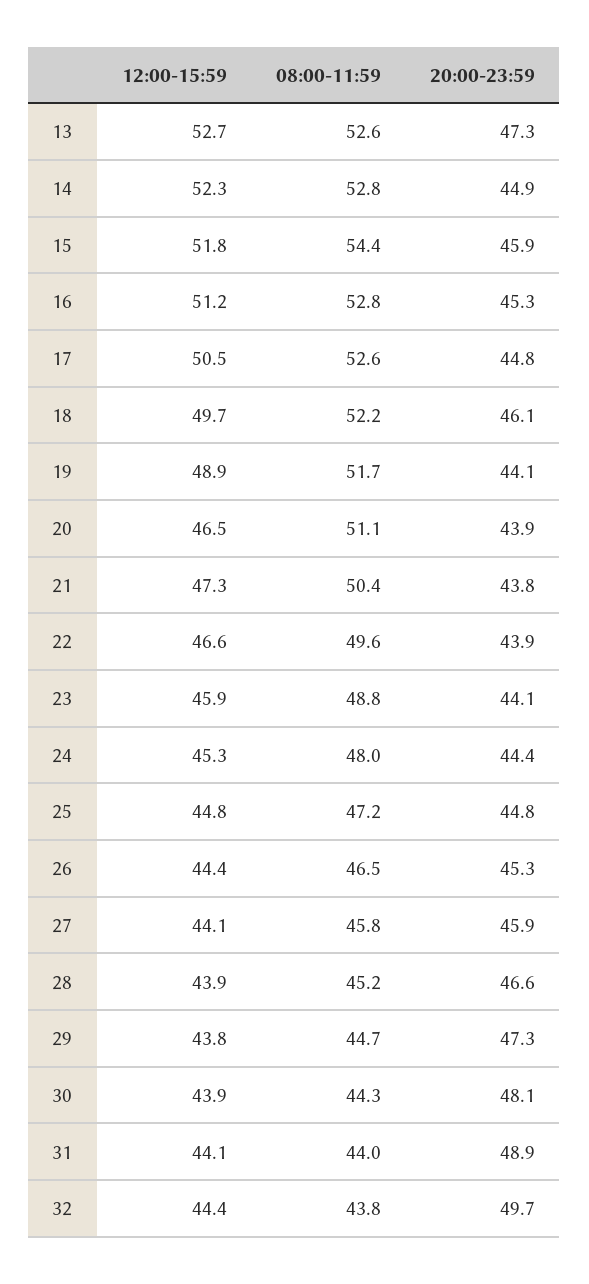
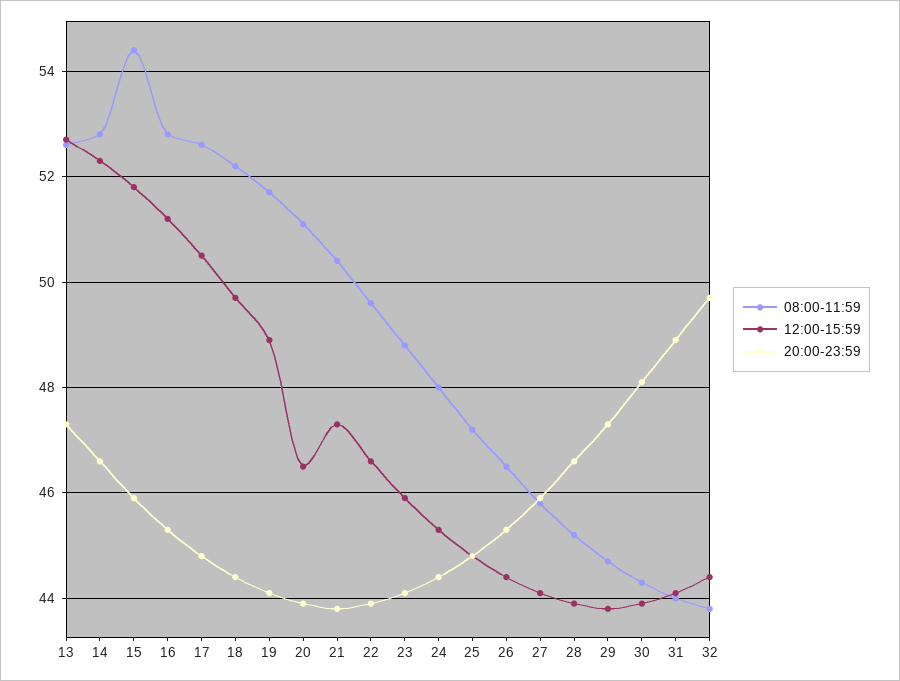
  {
    "12:00-15:59": {
      "13": 52.7,
      "14": 52.3,
      "15": 51.8,
      "16": 51.2,
      "17": 50.5,
      "18": 49.7,
      "19": 48.9,
      "20": 46.5,
      "21": 47.3,
      "22": 46.6,
      "23": 45.9,
      "24": 45.3,
      "25": 44.8,
      "26": 44.4,
      "27": 44.1,
      "28": 43.9,
      "29": 43.8,
      "30": 43.9,
      "31": 44.1,
      "32": 44.4
    },
    "08:00-11:59": {
      "13": 52.6,
      "14": 52.8,
      "15": 54.4,
      "16": 52.8,
      "17": 52.6,
      "18": 52.2,
      "19": 51.7,
      "20": 51.1,
      "21": 50.4,
      "22": 49.6,
      "23": 48.8,
      "24": 48,
      "25": 47.2,
      "26": 46.5,
      "27": 45.8,
      "28": 45.2,
      "29": 44.7,
      "30": 44.3,
      "31": 44,
      "32": 43.8
    },
    "20:00-23:59": {
      "13": 47.3,
-     "14": 44.9,
+     "14": 46.5,
      "15": 45.9,
      "16": 45.3,
      "17": 44.8,
-     "18": 46.1,
+     "18": 44.5,
      "19": 44.1,
      "20": 43.9,
      "21": 43.8,
      "22": 43.9,
      "23": 44.1,
      "24": 44.4,
      "25": 44.8,
      "26": 45.3,
      "27": 45.9,
      "28": 46.6,
      "29": 47.3,
      "30": 48.1,
      "31": 48.9,
      "32": 49.7
    }
  }

